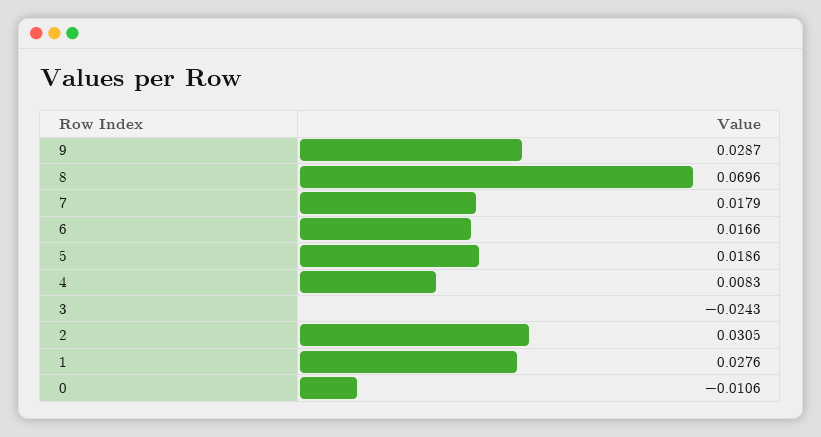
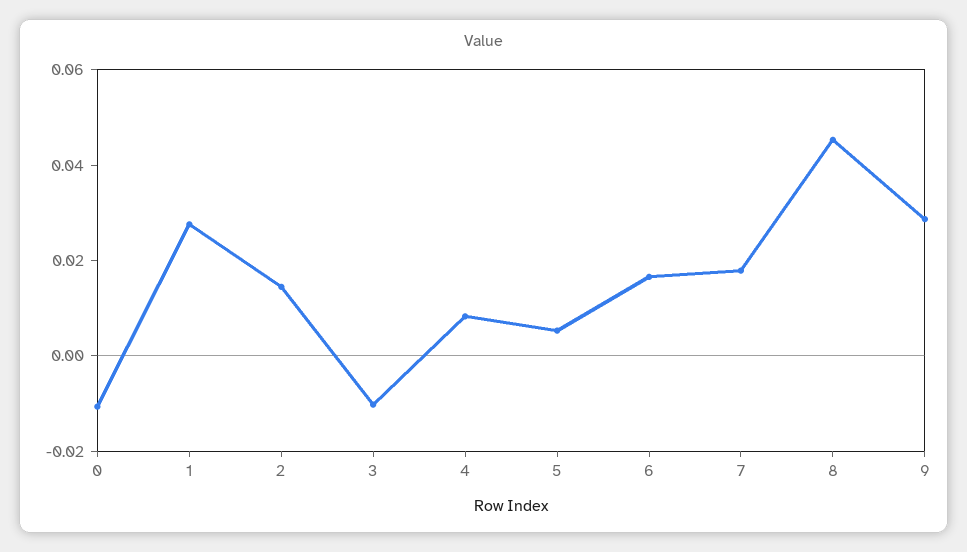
  {
    "9": 0.0287,
-   "8": 0.0696,
+   "8": 0.045,
    "7": 0.0179,
    "6": 0.0166,
-   "5": 0.0186,
+   "5": 0.005,
    "4": 0.0083,
-   "3": -0.0243,
+   "3": -0.01,
-   "2": 0.0305,
+   "2": 0.015,
    "1": 0.0276,
    "0": -0.0106
  }

